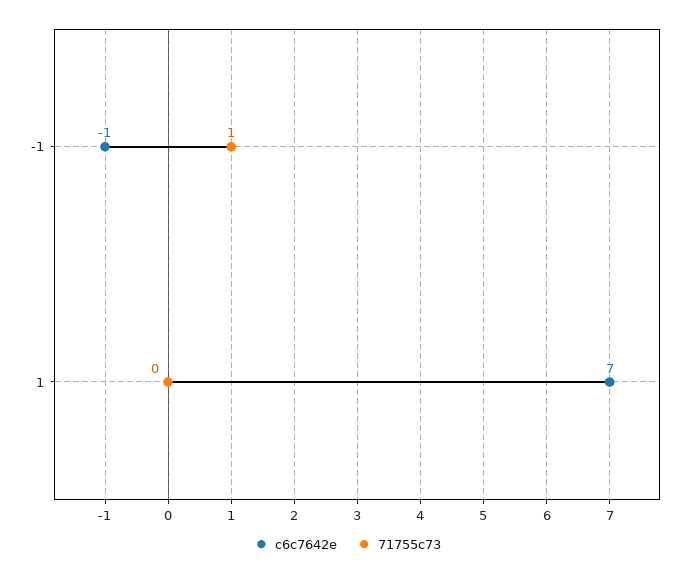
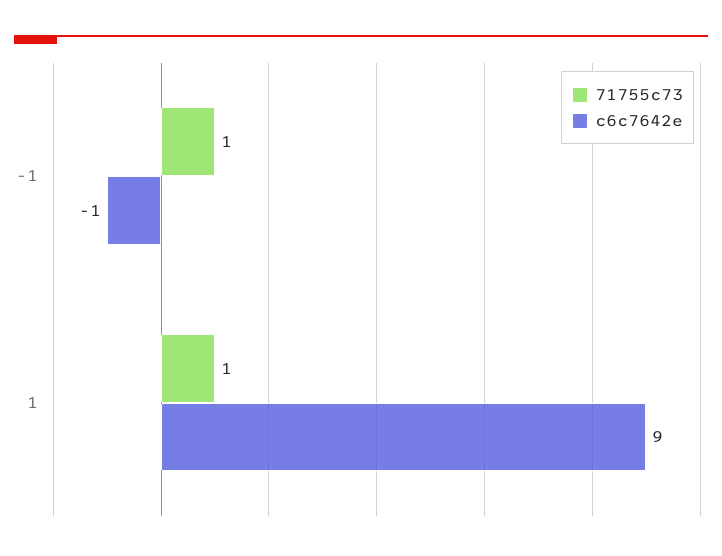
  {
    "c6c7642e": {
      "-1": -1,
-     "1": 7
+     "1": 9
    },
    "71755c73": {
      "-1": 1,
-     "1": 0
+     "1": 1
    }
  }

